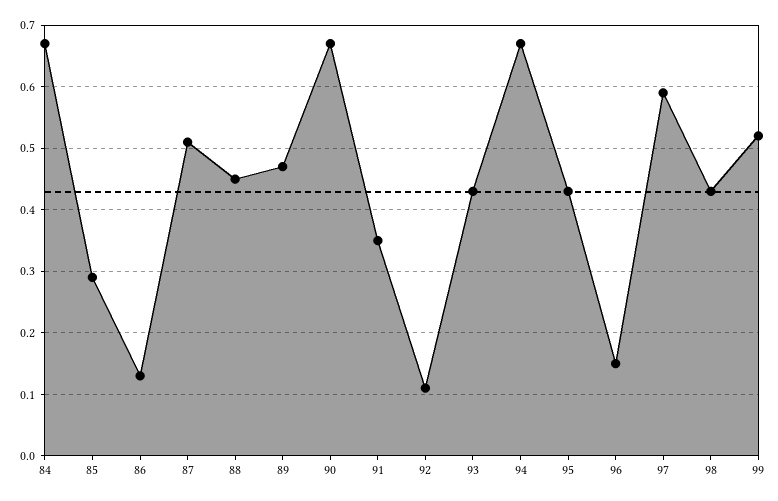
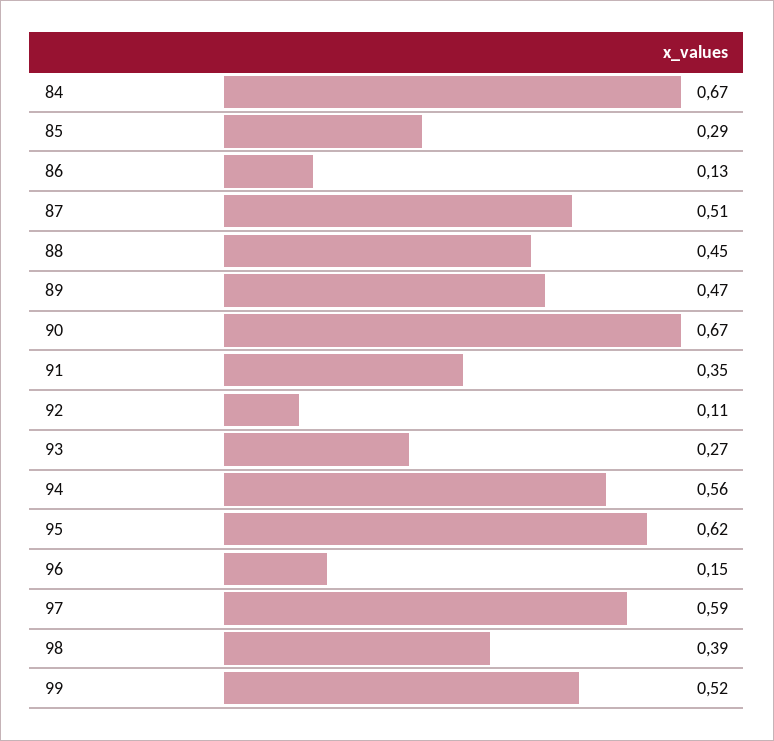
  {
    "84": 0.67,
    "85": 0.29,
    "86": 0.13,
    "87": 0.51,
    "88": 0.45,
    "89": 0.47,
    "90": 0.67,
    "91": 0.35,
    "92": 0.11,
-   "93": 0.43,
+   "93": 0.27,
-   "94": 0.67,
+   "94": 0.56,
-   "95": 0.43,
+   "95": 0.62,
    "96": 0.15,
    "97": 0.59,
-   "98": 0.43,
+   "98": 0.39,
    "99": 0.52
  }

